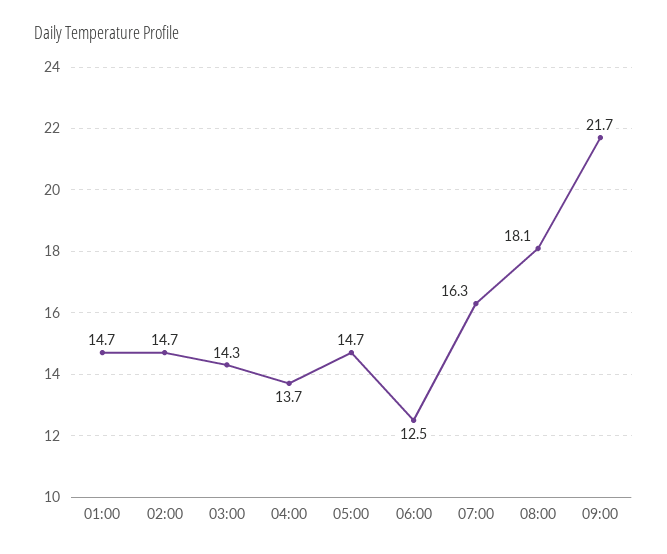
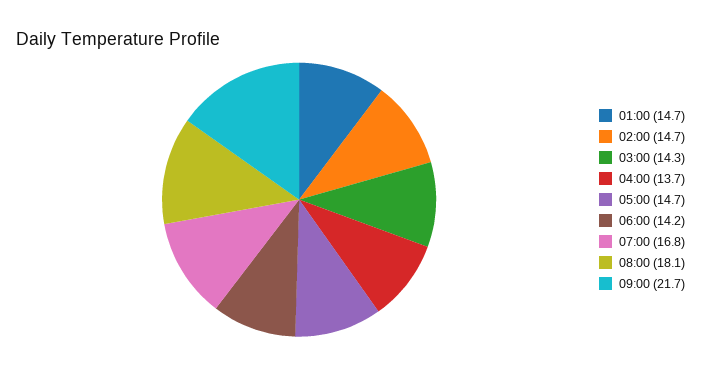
  {
    "01:00": 14.7,
    "02:00": 14.7,
    "03:00": 14.3,
    "04:00": 13.7,
    "05:00": 14.7,
-   "06:00": 12.5,
+   "06:00": 14.2,
-   "07:00": 16.3,
+   "07:00": 16.8,
    "08:00": 18.1,
    "09:00": 21.7
  }

